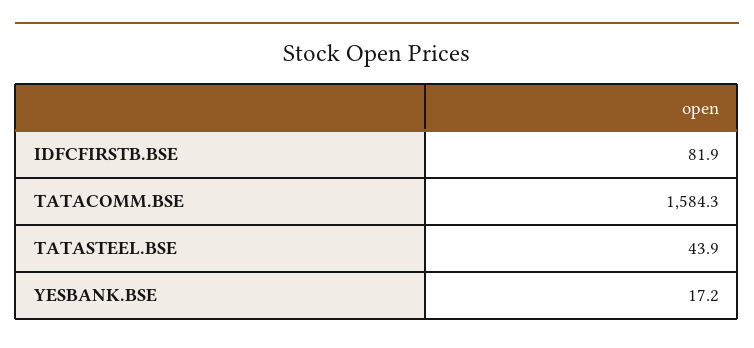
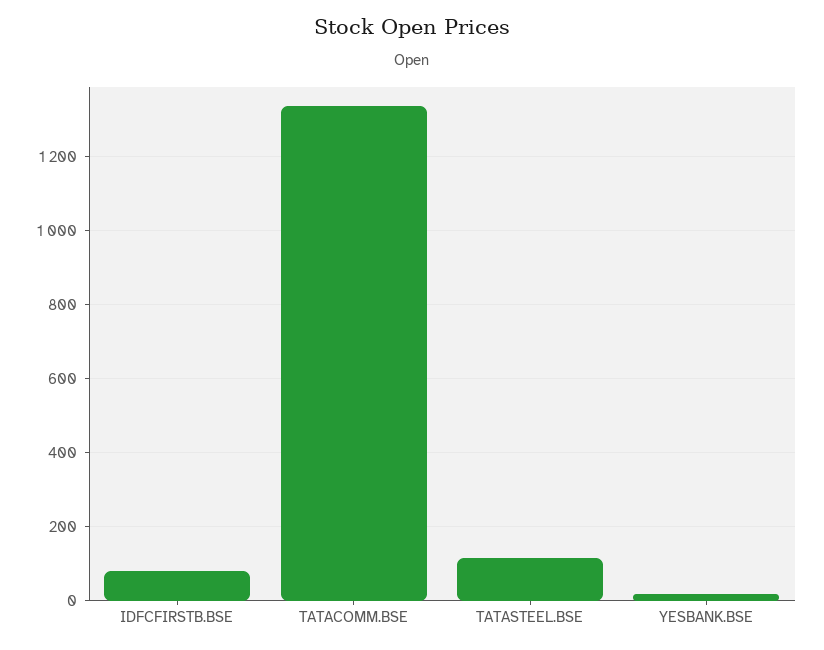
  {
    "IDFCFIRSTB.BSE": 81.9,
-   "TATACOMM.BSE": 1584.3,
+   "TATACOMM.BSE": 1340,
-   "TATASTEEL.BSE": 43.9,
+   "TATASTEEL.BSE": 120,
    "YESBANK.BSE": 17.2
  }

